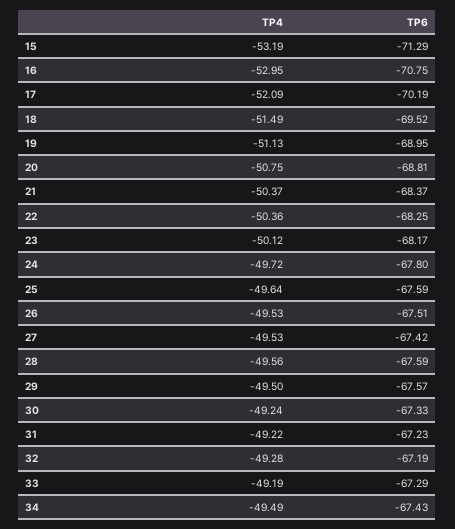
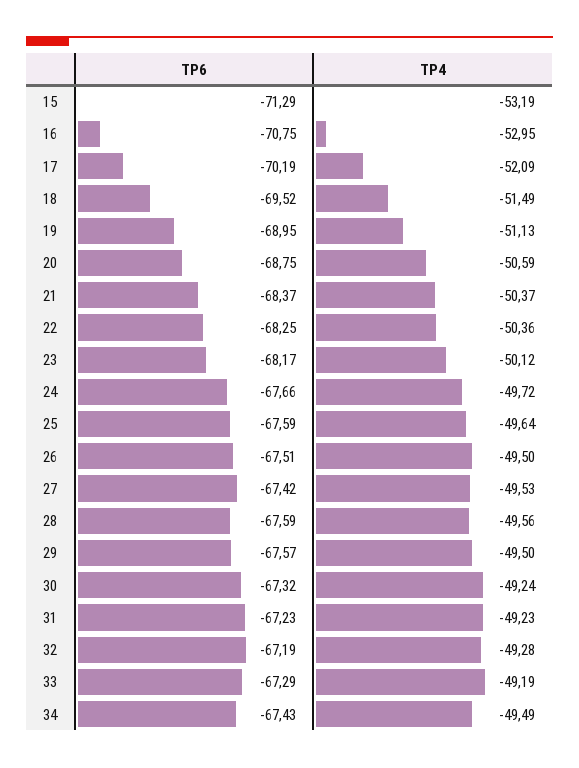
  {
    "TP4": {
      "15": -53.19,
      "16": -52.95,
      "17": -52.09,
      "18": -51.49,
      "19": -51.13,
-     "20": -50.75,
+     "20": -50.59,
      "21": -50.37,
      "22": -50.36,
      "23": -50.12,
      "24": -49.72,
      "25": -49.64,
-     "26": -49.53,
+     "26": -49.5,
      "27": -49.53,
      "28": -49.56,
      "29": -49.5,
      "30": -49.24,
-     "31": -49.22,
+     "31": -49.23,
      "32": -49.28,
      "33": -49.19,
      "34": -49.49
    },
    "TP6": {
      "15": -71.29,
      "16": -70.75,
      "17": -70.19,
      "18": -69.52,
      "19": -68.95,
-     "20": -68.81,
+     "20": -68.75,
      "21": -68.37,
      "22": -68.25,
      "23": -68.17,
-     "24": -67.8,
+     "24": -67.66,
      "25": -67.59,
      "26": -67.51,
      "27": -67.42,
      "28": -67.59,
      "29": -67.57,
-     "30": -67.33,
+     "30": -67.32,
      "31": -67.23,
      "32": -67.19,
      "33": -67.29,
      "34": -67.43
    }
  }

